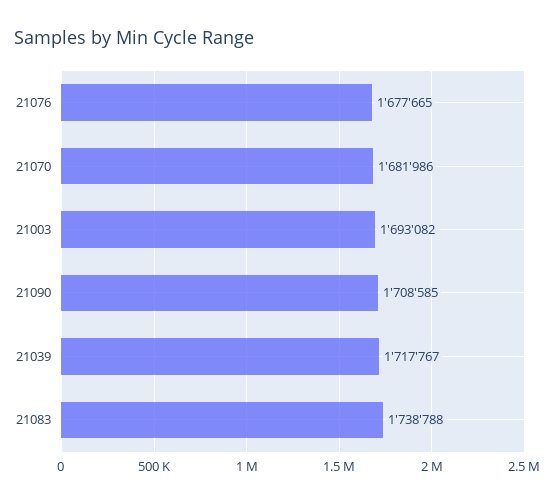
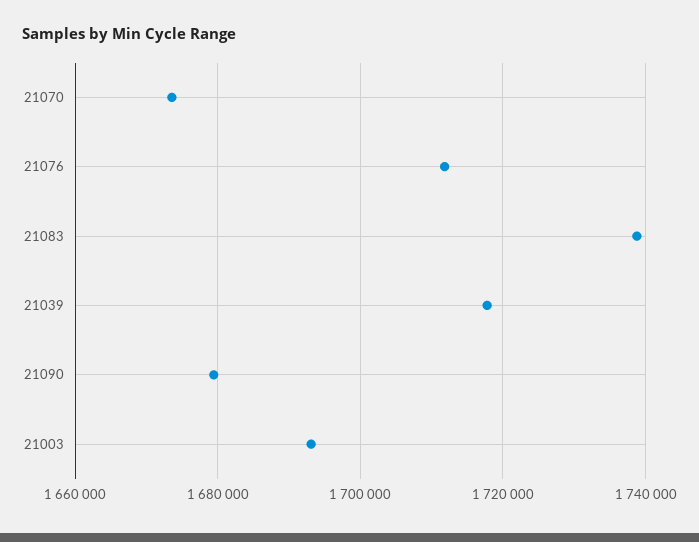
  {
-   "21076": 1677665,
+   "21076": 1712000,
-   "21070": 1681986,
+   "21070": 1674000,
    "21003": 1693082,
-   "21090": 1708585,
+   "21090": 1680000,
    "21039": 1717767,
    "21083": 1738788
  }

